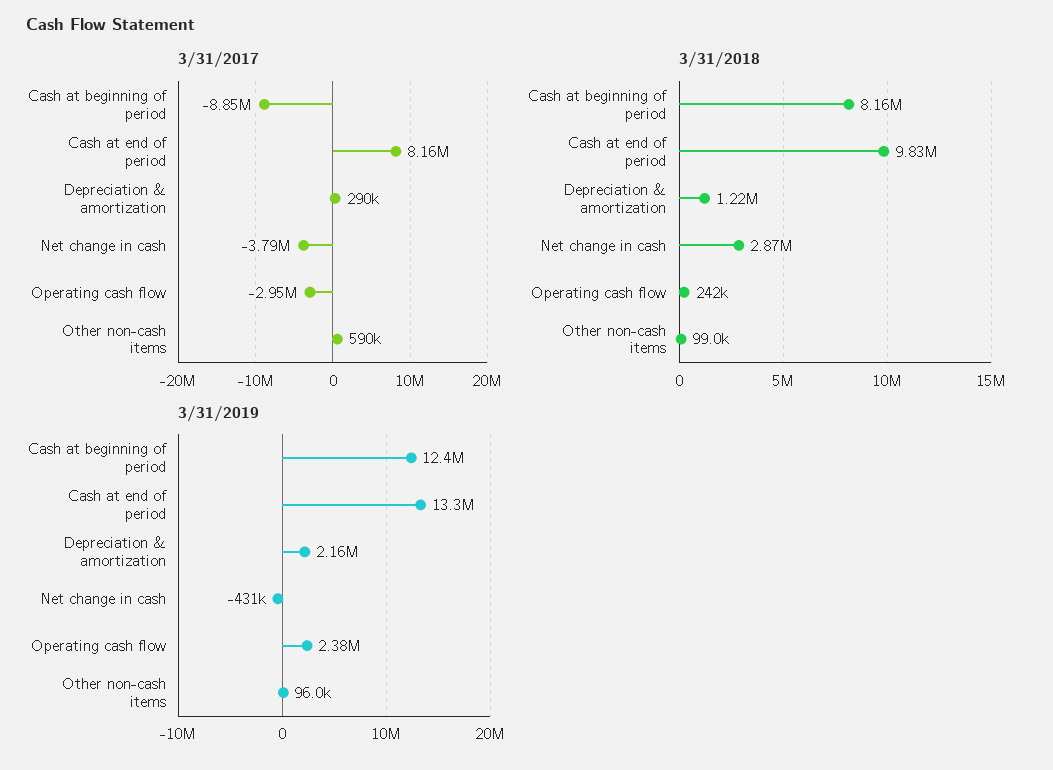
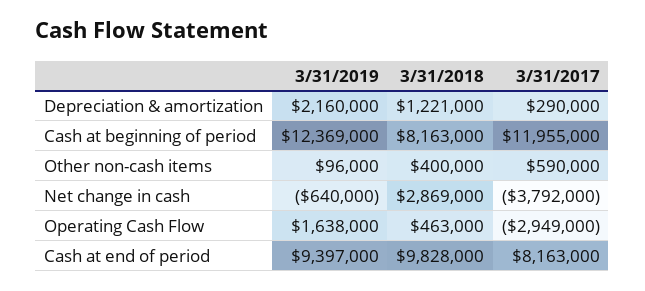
  {
    "3/31/2017": {
-     "Cash at beginning of period": -8850000,
+     "Cash at beginning of period": 11955000,
      "Cash at end of period": 8163000,
      "Depreciation & amortization": 290000,
      "Net change in cash": -3792000,
      "Operating cash flow": -2949000,
      "Other non-cash items": 590000
    },
    "3/31/2018": {
      "Cash at beginning of period": 8163000,
      "Cash at end of period": 9828000,
      "Depreciation & amortization": 1221000,
      "Net change in cash": 2869000,
-     "Operating cash flow": 242000,
+     "Operating cash flow": 463000,
-     "Other non-cash items": 99000
+     "Other non-cash items": 400000
    },
    "3/31/2019": {
      "Cash at beginning of period": 12369000,
-     "Cash at end of period": 13300000,
+     "Cash at end of period": 9397000,
      "Depreciation & amortization": 2160000,
-     "Net change in cash": -431000,
+     "Net change in cash": -640000,
-     "Operating cash flow": 2380000,
+     "Operating cash flow": 1638000,
      "Other non-cash items": 96000
    }
  }

